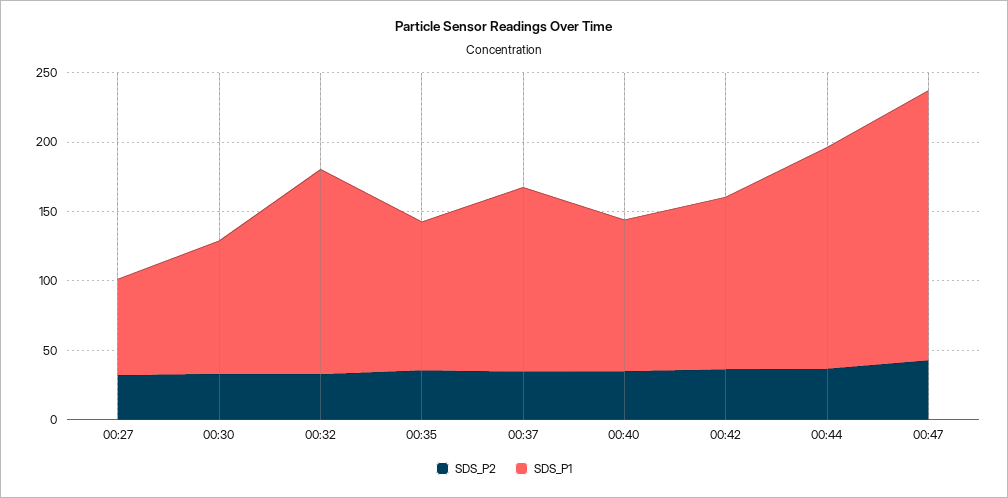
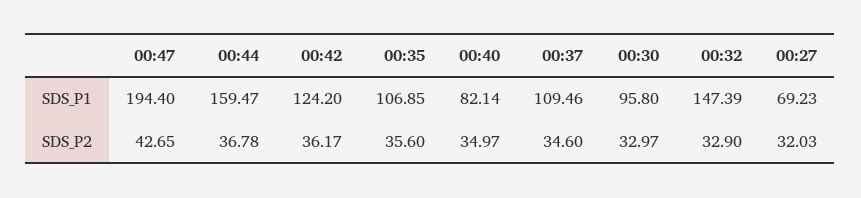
  {
    "SDS_P2": {
      "00:27": 32.03,
      "00:30": 32.97,
      "00:32": 32.9,
      "00:35": 35.6,
      "00:37": 34.6,
      "00:40": 34.97,
      "00:42": 36.17,
      "00:44": 36.78,
      "00:47": 42.65
    },
    "SDS_P1": {
      "00:27": 69.23,
      "00:30": 95.8,
      "00:32": 147.39,
      "00:35": 106.85,
-     "00:37": 130,
+     "00:37": 109.46,
-     "00:40": 110,
+     "00:40": 82.14,
      "00:42": 124.2,
      "00:44": 159.47,
      "00:47": 194.4
    }
  }

